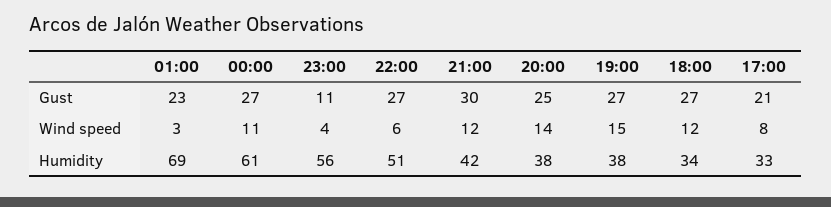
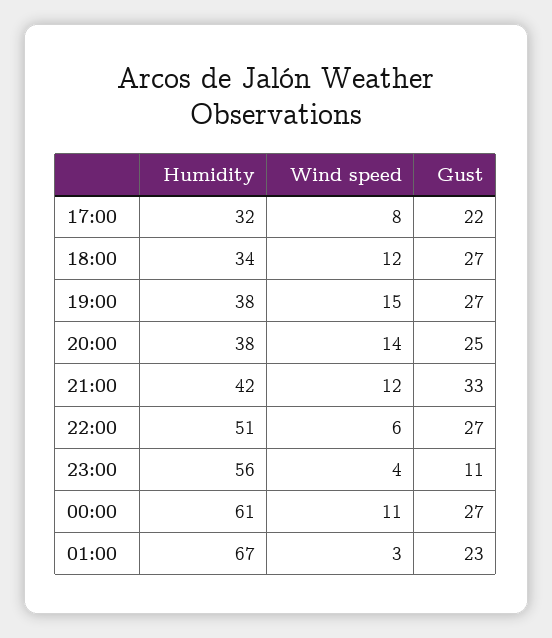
  {
    "01:00": {
      "Gust": 23,
      "Wind speed": 3,
-     "Humidity": 69
+     "Humidity": 67
    },
    "00:00": {
      "Gust": 27,
      "Wind speed": 11,
      "Humidity": 61
    },
    "23:00": {
      "Gust": 11,
      "Wind speed": 4,
      "Humidity": 56
    },
    "22:00": {
      "Gust": 27,
      "Wind speed": 6,
      "Humidity": 51
    },
    "21:00": {
-     "Gust": 30,
+     "Gust": 33,
      "Wind speed": 12,
      "Humidity": 42
    },
    "20:00": {
      "Gust": 25,
      "Wind speed": 14,
      "Humidity": 38
    },
    "19:00": {
      "Gust": 27,
      "Wind speed": 15,
      "Humidity": 38
    },
    "18:00": {
      "Gust": 27,
      "Wind speed": 12,
      "Humidity": 34
    },
    "17:00": {
-     "Gust": 21,
+     "Gust": 22,
      "Wind speed": 8,
-     "Humidity": 33
+     "Humidity": 32
    }
  }

